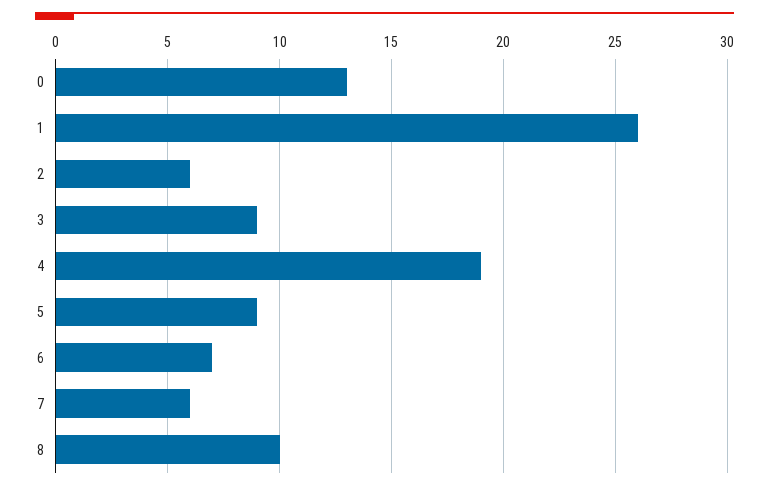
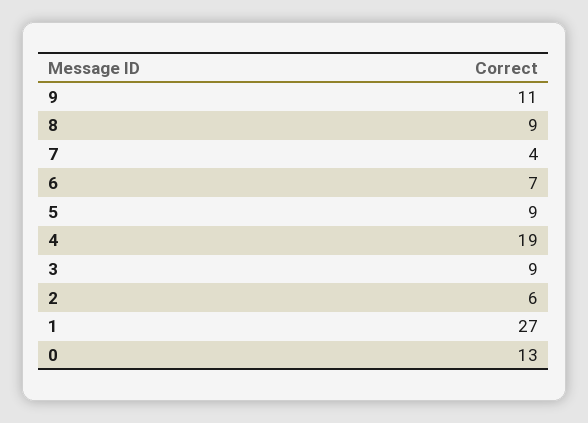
  {
    "0": 13,
-   "1": 26,
+   "1": 27,
    "2": 6,
    "3": 9,
    "4": 19,
    "5": 9,
    "6": 7,
-   "7": 6,
+   "7": 4,
-   "8": 10
+   "8": 9,
+   "9": 11
  }

